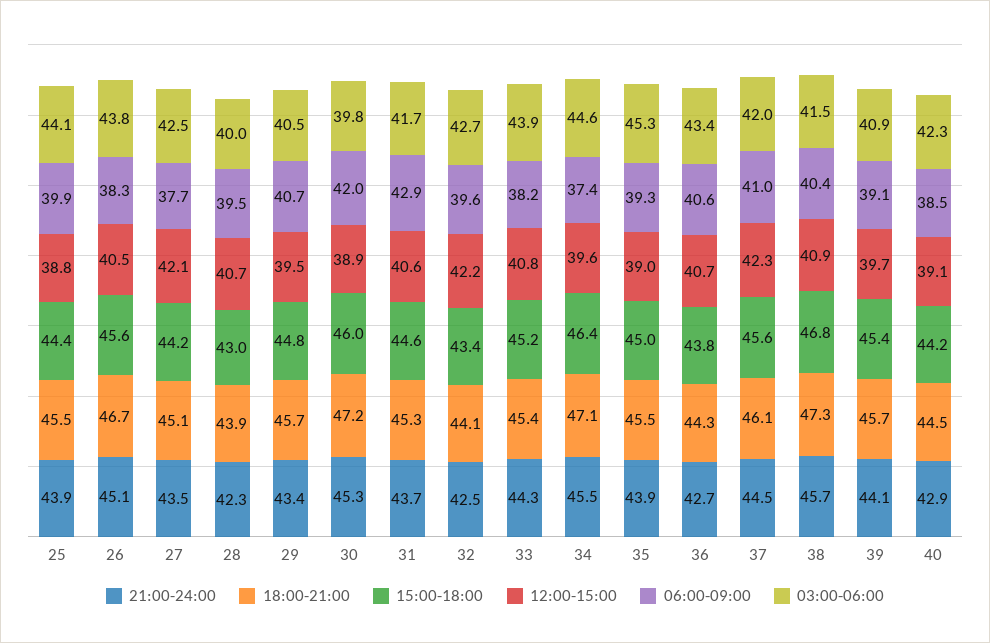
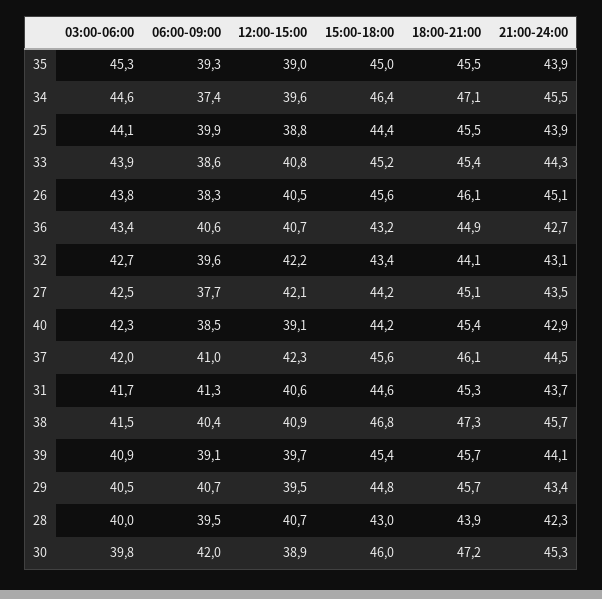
  {
    "21:00-24:00": {
      "25": 43.9,
      "26": 45.1,
      "27": 43.5,
      "28": 42.3,
      "29": 43.4,
      "30": 45.3,
      "31": 43.7,
-     "32": 42.5,
+     "32": 43.1,
      "33": 44.3,
      "34": 45.5,
      "35": 43.9,
      "36": 42.7,
      "37": 44.5,
      "38": 45.7,
      "39": 44.1,
      "40": 42.9
    },
    "18:00-21:00": {
      "25": 45.5,
-     "26": 46.7,
+     "26": 46.1,
      "27": 45.1,
      "28": 43.9,
      "29": 45.7,
      "30": 47.2,
      "31": 45.3,
      "32": 44.1,
      "33": 45.4,
      "34": 47.1,
      "35": 45.5,
-     "36": 44.3,
+     "36": 44.9,
      "37": 46.1,
      "38": 47.3,
      "39": 45.7,
-     "40": 44.5
+     "40": 45.4
    },
    "15:00-18:00": {
      "25": 44.4,
      "26": 45.6,
      "27": 44.2,
      "28": 43,
      "29": 44.8,
      "30": 46,
      "31": 44.6,
      "32": 43.4,
      "33": 45.2,
      "34": 46.4,
      "35": 45,
-     "36": 43.8,
+     "36": 43.2,
      "37": 45.6,
      "38": 46.8,
      "39": 45.4,
      "40": 44.2
    },
    "12:00-15:00": {
      "25": 38.8,
      "26": 40.5,
      "27": 42.1,
      "28": 40.7,
      "29": 39.5,
      "30": 38.9,
      "31": 40.6,
      "32": 42.2,
      "33": 40.8,
      "34": 39.6,
      "35": 39,
      "36": 40.7,
      "37": 42.3,
      "38": 40.9,
      "39": 39.7,
      "40": 39.1
    },
    "06:00-09:00": {
      "25": 39.9,
      "26": 38.3,
      "27": 37.7,
      "28": 39.5,
      "29": 40.7,
      "30": 42,
-     "31": 42.9,
+     "31": 41.3,
      "32": 39.6,
-     "33": 38.2,
+     "33": 38.6,
      "34": 37.4,
      "35": 39.3,
      "36": 40.6,
      "37": 41,
      "38": 40.4,
      "39": 39.1,
      "40": 38.5
    },
    "03:00-06:00": {
      "25": 44.1,
      "26": 43.8,
      "27": 42.5,
      "28": 40,
      "29": 40.5,
      "30": 39.8,
      "31": 41.7,
      "32": 42.7,
      "33": 43.9,
      "34": 44.6,
      "35": 45.3,
      "36": 43.4,
      "37": 42,
      "38": 41.5,
      "39": 40.9,
      "40": 42.3
    }
  }

